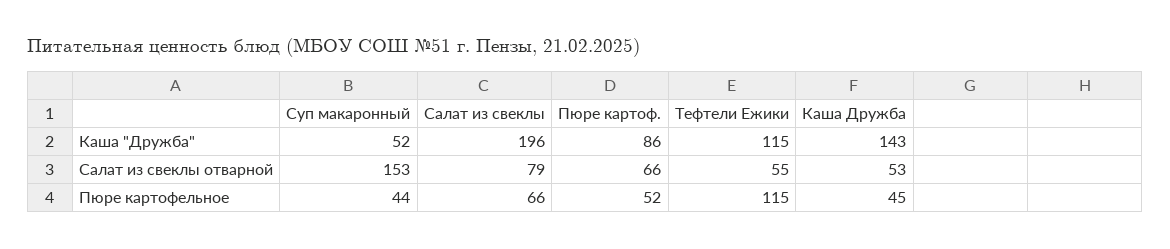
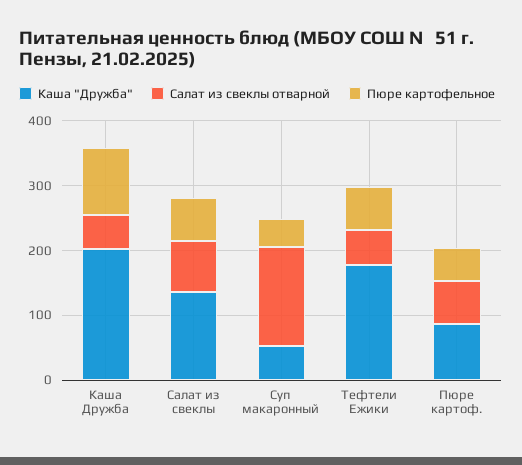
  {
    "Каша \"Дружба\"": {
      "Суп макаронный": 52,
-     "Салат из свеклы": 196,
+     "Салат из свеклы": 140,
      "Пюре картоф.": 86,
-     "Тефтели Ежики": 115,
+     "Тефтели Ежики": 180,
-     "Каша Дружба": 143
+     "Каша Дружба": 200
    },
    "Салат из свеклы отварной": {
      "Суп макаронный": 153,
      "Салат из свеклы": 79,
      "Пюре картоф.": 66,
      "Тефтели Ежики": 55,
      "Каша Дружба": 53
    },
    "Пюре картофельное": {
      "Суп макаронный": 44,
      "Салат из свеклы": 66,
      "Пюре картоф.": 52,
-     "Тефтели Ежики": 115,
+     "Тефтели Ежики": 60,
-     "Каша Дружба": 45
+     "Каша Дружба": 100
    }
  }

